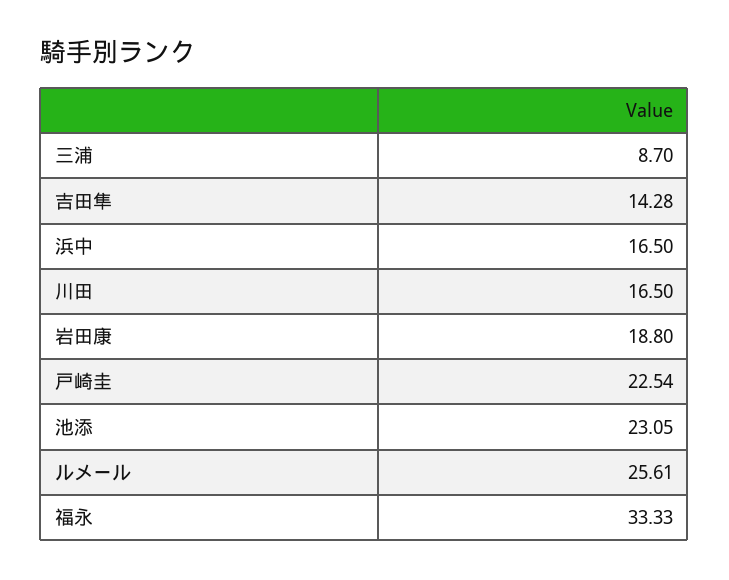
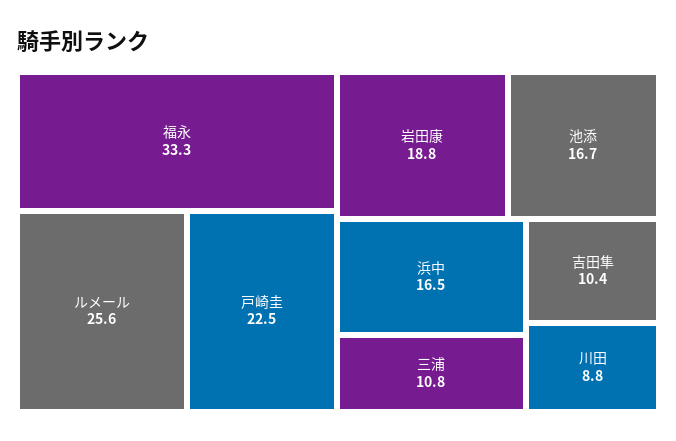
  {
-   "三浦": 8.7,
+   "三浦": 10.8,
-   "吉田隼": 14.28,
+   "吉田隼": 10.4,
    "浜中": 16.5,
-   "川田": 16.5,
+   "川田": 8.8,
    "岩田康": 18.8,
    "戸崎圭": 22.54,
-   "池添": 23.05,
+   "池添": 16.7,
    "ルメール": 25.61,
    "福永": 33.33
  }

